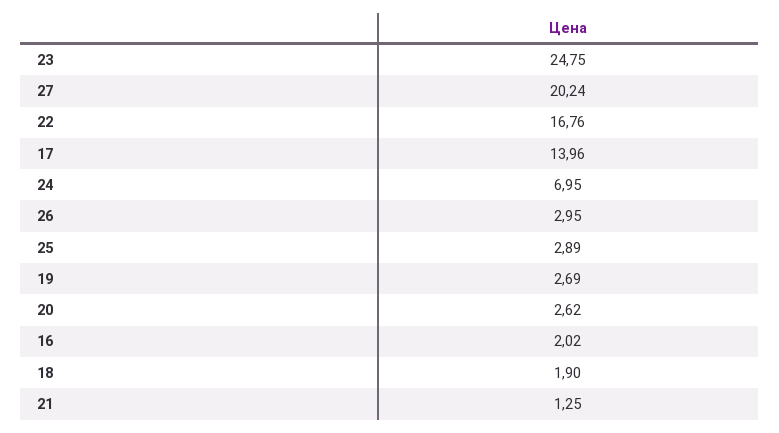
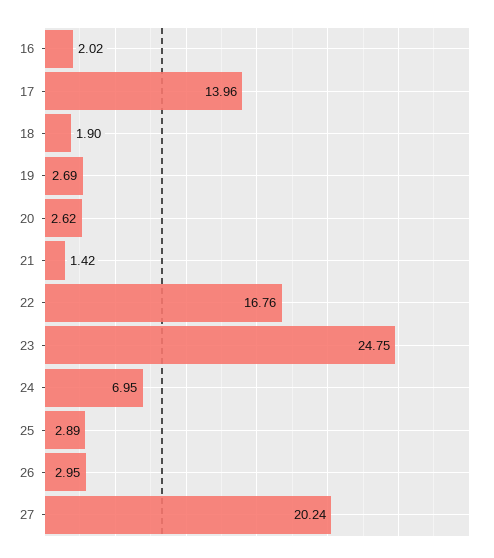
  {
    "23": 24.75,
    "27": 20.24,
    "22": 16.76,
    "17": 13.96,
    "24": 6.95,
    "26": 2.95,
    "25": 2.89,
    "19": 2.69,
    "20": 2.62,
    "16": 2.02,
    "18": 1.9,
-   "21": 1.25
+   "21": 1.42
  }

